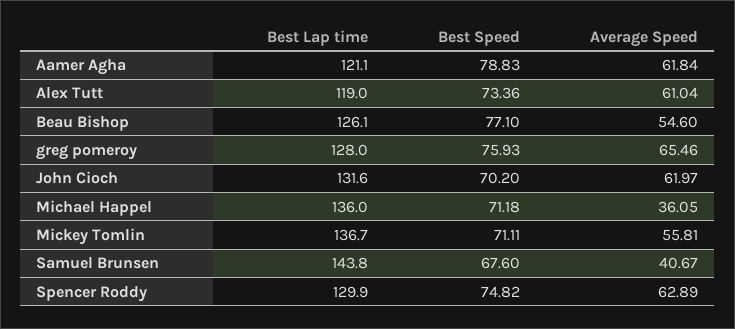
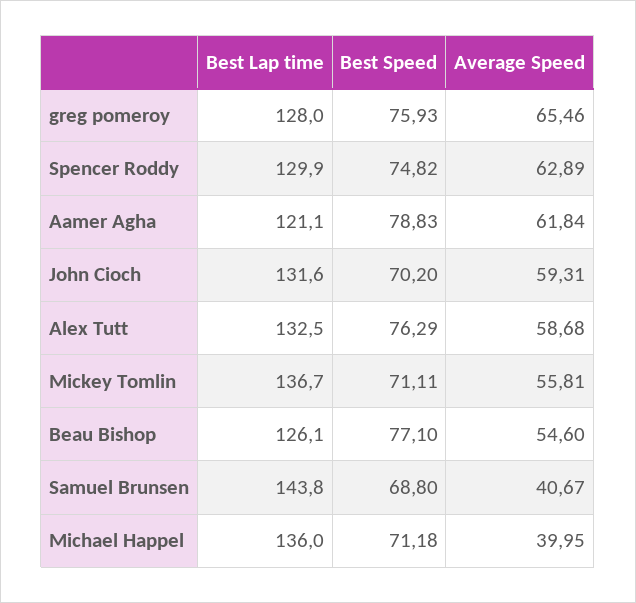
  {
    "Best Lap time": {
      "Aamer Agha": 121.1,
-     "Alex Tutt": 119,
+     "Alex Tutt": 132.5,
      "Beau Bishop": 126.1,
      "greg pomeroy": 128,
      "John Cioch": 131.6,
      "Michael Happel": 136,
      "Mickey Tomlin": 136.7,
      "Samuel Brunsen": 143.8,
      "Spencer Roddy": 129.9
    },
    "Best Speed": {
      "Aamer Agha": 78.83,
-     "Alex Tutt": 73.36,
+     "Alex Tutt": 76.29,
      "Beau Bishop": 77.1,
      "greg pomeroy": 75.93,
      "John Cioch": 70.2,
      "Michael Happel": 71.18,
      "Mickey Tomlin": 71.11,
-     "Samuel Brunsen": 67.6,
+     "Samuel Brunsen": 68.8,
      "Spencer Roddy": 74.82
    },
    "Average Speed": {
      "Aamer Agha": 61.84,
-     "Alex Tutt": 61.04,
+     "Alex Tutt": 58.68,
      "Beau Bishop": 54.6,
      "greg pomeroy": 65.46,
-     "John Cioch": 61.97,
+     "John Cioch": 59.31,
-     "Michael Happel": 36.05,
+     "Michael Happel": 39.95,
      "Mickey Tomlin": 55.81,
      "Samuel Brunsen": 40.67,
      "Spencer Roddy": 62.89
    }
  }

